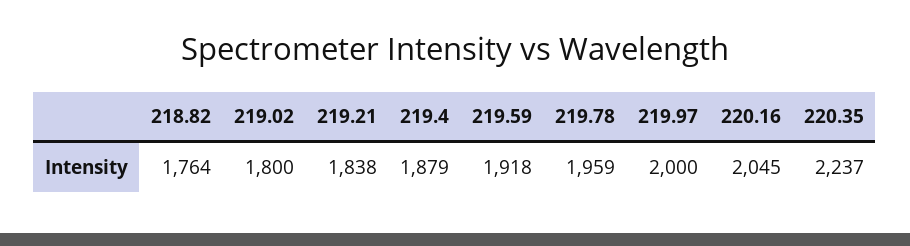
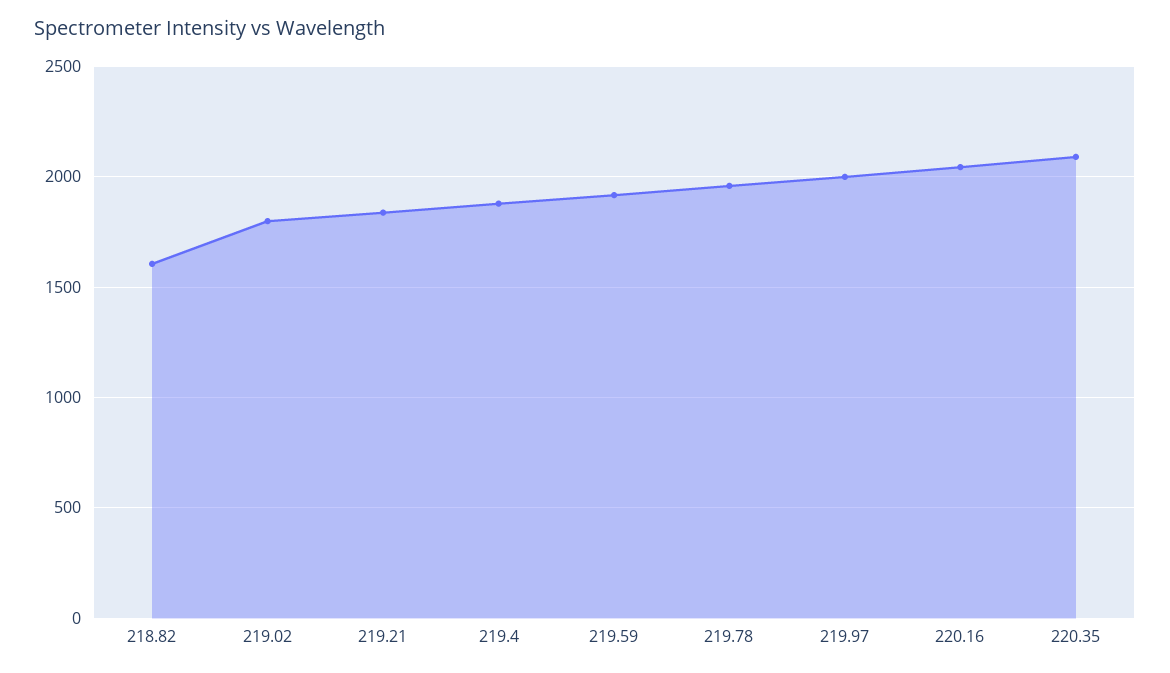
  {
-   "218.82": 1764,
+   "218.82": 1600,
    "219.02": 1800,
    "219.21": 1838,
    "219.4": 1879,
    "219.59": 1918,
    "219.78": 1959,
    "219.97": 2000,
    "220.16": 2045,
-   "220.35": 2237
+   "220.35": 2100
  }

